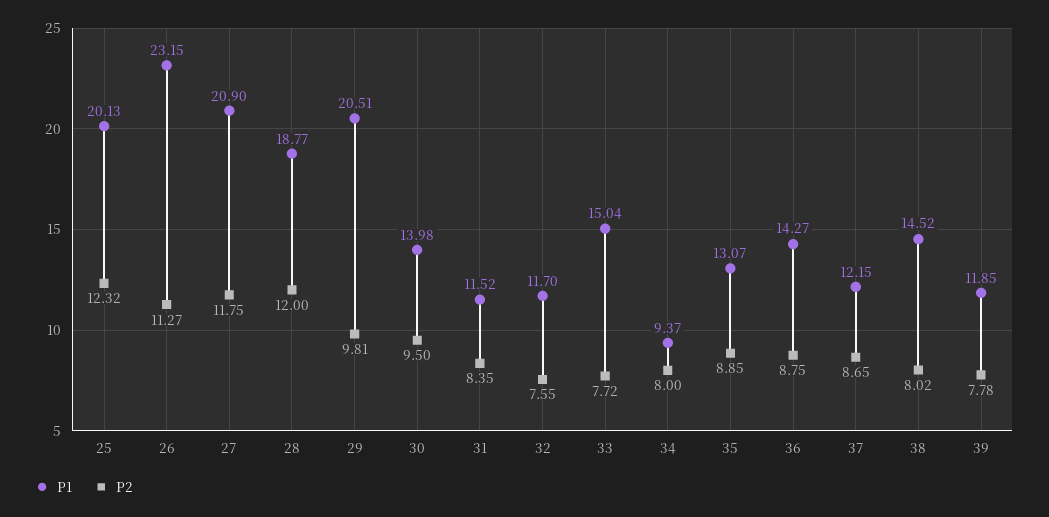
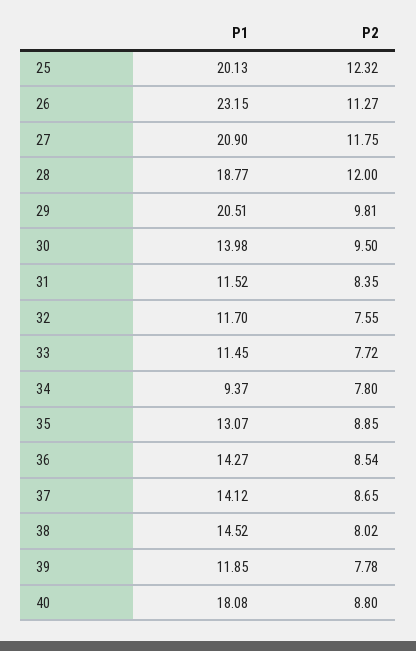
  {
    "P1": {
      "25": 20.13,
      "26": 23.15,
      "27": 20.9,
      "28": 18.77,
      "29": 20.51,
      "30": 13.98,
      "31": 11.52,
      "32": 11.7,
-     "33": 15.04,
+     "33": 11.45,
      "34": 9.37,
      "35": 13.07,
      "36": 14.27,
-     "37": 12.15,
+     "37": 14.12,
      "38": 14.52,
-     "39": 11.85
+     "39": 11.85,
+     "40": 18.08
    },
    "P2": {
      "25": 12.32,
      "26": 11.27,
      "27": 11.75,
      "28": 12,
      "29": 9.81,
      "30": 9.5,
      "31": 8.35,
      "32": 7.55,
      "33": 7.72,
-     "34": 8,
+     "34": 7.8,
      "35": 8.85,
-     "36": 8.75,
+     "36": 8.54,
      "37": 8.65,
      "38": 8.02,
-     "39": 7.78
+     "39": 7.78,
+     "40": 8.8
    }
  }

